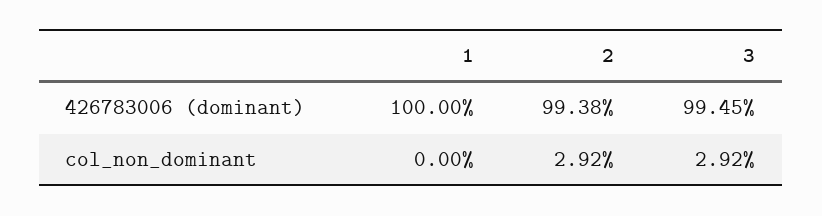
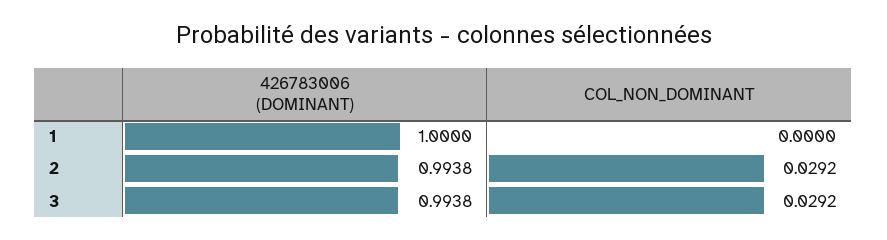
  {
    "1": {
      "426783006 (dominant)": 1,
      "col_non_dominant": 0
    },
    "2": {
      "426783006 (dominant)": 0.9938,
      "col_non_dominant": 0.0292
    },
    "3": {
-     "426783006 (dominant)": 0.9945,
+     "426783006 (dominant)": 0.9938,
      "col_non_dominant": 0.0292
    }
  }

